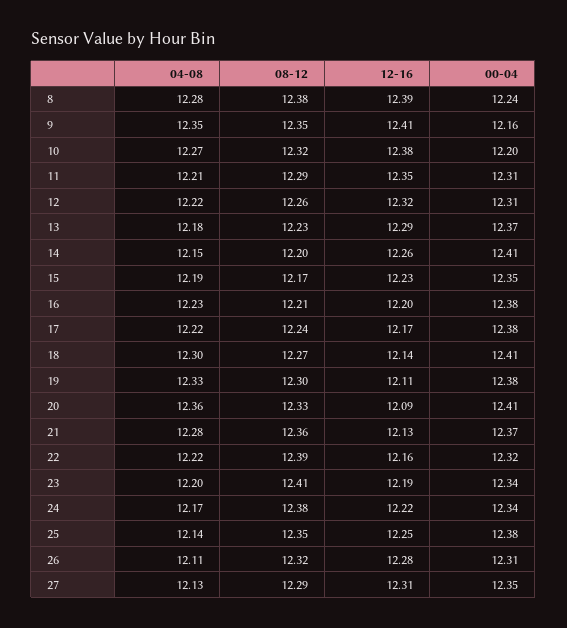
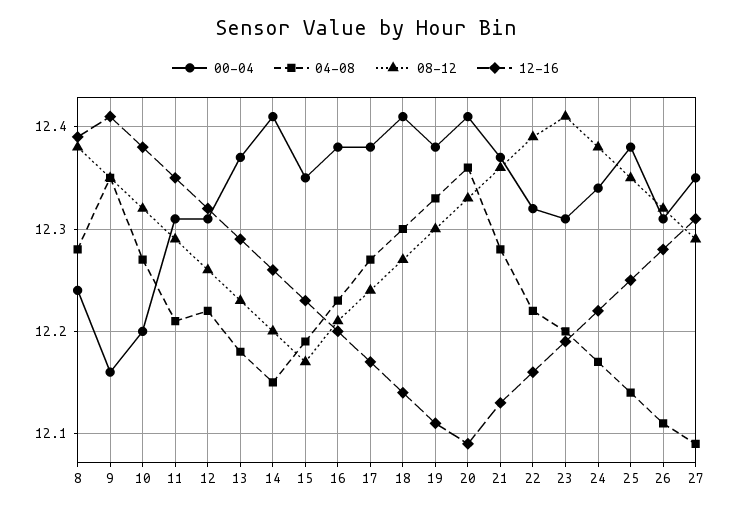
  {
    "04-08": {
      "8": 12.28,
      "9": 12.35,
      "10": 12.27,
      "11": 12.21,
      "12": 12.22,
      "13": 12.18,
      "14": 12.15,
      "15": 12.19,
      "16": 12.23,
-     "17": 12.22,
+     "17": 12.27,
      "18": 12.3,
      "19": 12.33,
      "20": 12.36,
      "21": 12.28,
      "22": 12.22,
      "23": 12.2,
      "24": 12.17,
      "25": 12.14,
      "26": 12.11,
-     "27": 12.13
+     "27": 12.09
    },
    "08-12": {
      "8": 12.38,
      "9": 12.35,
      "10": 12.32,
      "11": 12.29,
      "12": 12.26,
      "13": 12.23,
      "14": 12.2,
      "15": 12.17,
      "16": 12.21,
      "17": 12.24,
      "18": 12.27,
      "19": 12.3,
      "20": 12.33,
      "21": 12.36,
      "22": 12.39,
      "23": 12.41,
      "24": 12.38,
      "25": 12.35,
      "26": 12.32,
      "27": 12.29
    },
    "12-16": {
      "8": 12.39,
      "9": 12.41,
      "10": 12.38,
      "11": 12.35,
      "12": 12.32,
      "13": 12.29,
      "14": 12.26,
      "15": 12.23,
      "16": 12.2,
      "17": 12.17,
      "18": 12.14,
      "19": 12.11,
      "20": 12.09,
      "21": 12.13,
      "22": 12.16,
      "23": 12.19,
      "24": 12.22,
      "25": 12.25,
      "26": 12.28,
      "27": 12.31
    },
    "00-04": {
      "8": 12.24,
      "9": 12.16,
      "10": 12.2,
      "11": 12.31,
      "12": 12.31,
      "13": 12.37,
      "14": 12.41,
      "15": 12.35,
      "16": 12.38,
      "17": 12.38,
      "18": 12.41,
      "19": 12.38,
      "20": 12.41,
      "21": 12.37,
      "22": 12.32,
-     "23": 12.34,
+     "23": 12.31,
      "24": 12.34,
      "25": 12.38,
      "26": 12.31,
      "27": 12.35
    }
  }

